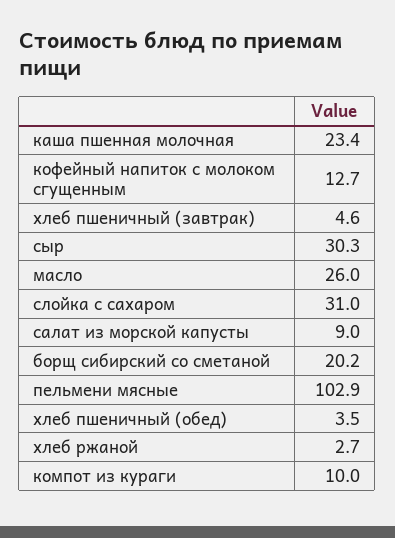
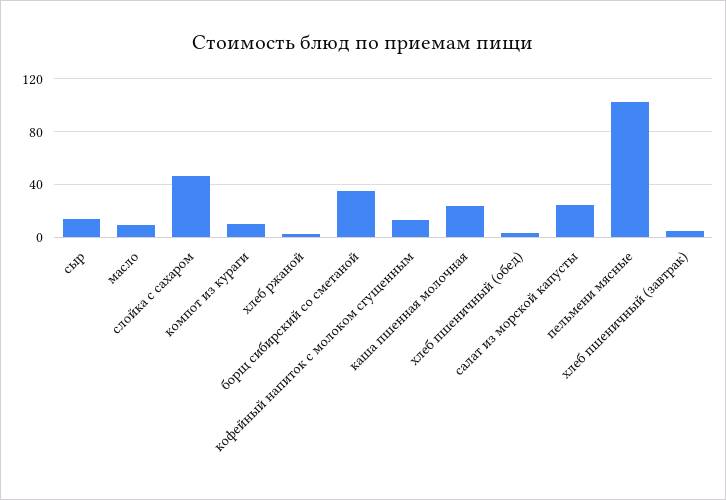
  {
    "каша пшенная молочная": 23.4,
    "кофейный напиток с молоком сгущенным": 12.7,
    "хлеб пшеничный (завтрак)": 4.6,
-   "сыр": 30.3,
+   "сыр": 15,
-   "масло": 26,
+   "масло": 10,
-   "слойка с сахаром": 31,
+   "слойка с сахаром": 45,
-   "салат из морской капусты": 9,
+   "салат из морской капусты": 25,
-   "борщ сибирский со сметаной": 20.2,
+   "борщ сибирский со сметаной": 35,
    "пельмени мясные": 102.9,
    "хлеб пшеничный (обед)": 3.5,
    "хлеб ржаной": 2.7,
    "компот из кураги": 10
  }

